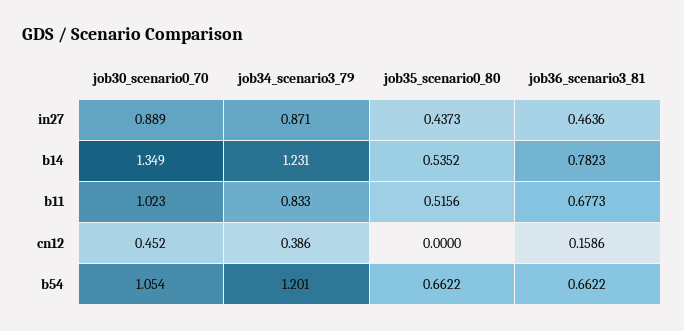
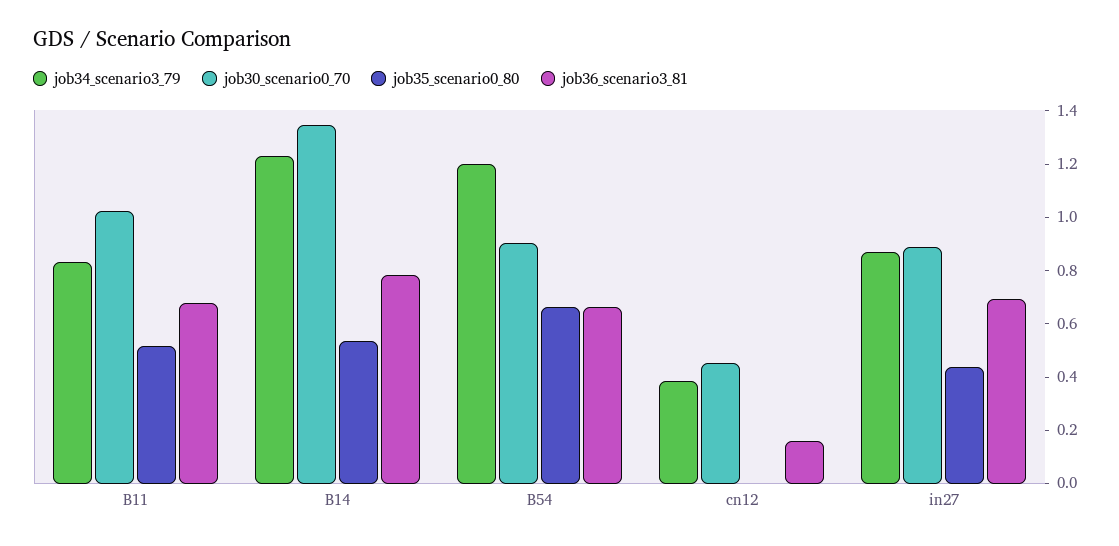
  {
    "job30_scenario0_70": {
      "in27": 0.889,
      "b14": 1.349,
      "b11": 1.023,
      "cn12": 0.452,
-     "b54": 1.054
+     "b54": 0.9
    },
    "job34_scenario3_79": {
      "in27": 0.871,
      "b14": 1.231,
      "b11": 0.833,
      "cn12": 0.386,
      "b54": 1.201
    },
    "job35_scenario0_80": {
      "in27": 0.4373,
      "b14": 0.5352,
      "b11": 0.5156,
      "cn12": 0,
      "b54": 0.6622
    },
    "job36_scenario3_81": {
-     "in27": 0.4636,
+     "in27": 0.7,
      "b14": 0.7823,
      "b11": 0.6773,
      "cn12": 0.1586,
      "b54": 0.6622
    }
  }

